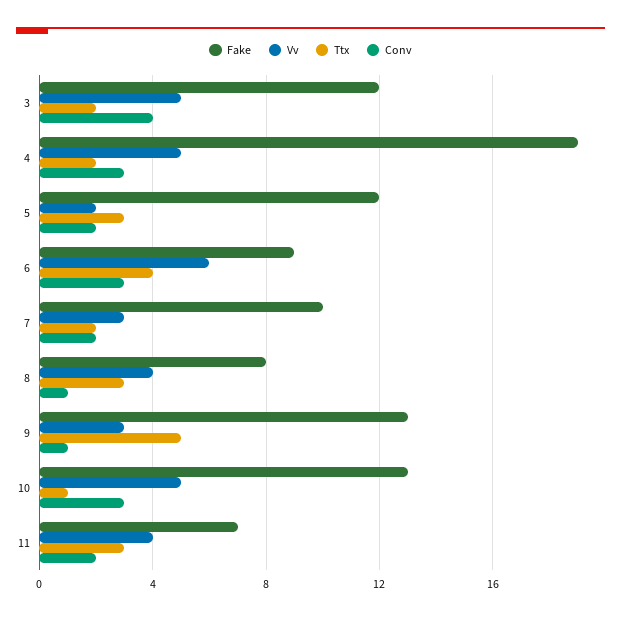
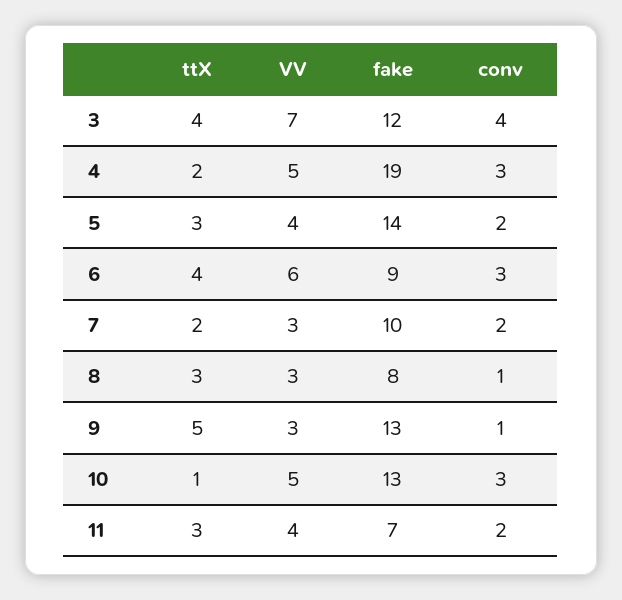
  {
    "Fake": {
      "3": 12,
      "4": 19,
-     "5": 12,
+     "5": 14,
      "6": 9,
      "7": 10,
      "8": 8,
      "9": 13,
      "10": 13,
      "11": 7
    },
    "Vv": {
-     "3": 5,
+     "3": 7,
      "4": 5,
-     "5": 2,
+     "5": 4,
      "6": 6,
      "7": 3,
-     "8": 4,
+     "8": 3,
      "9": 3,
      "10": 5,
      "11": 4
    },
    "Ttx": {
-     "3": 2,
+     "3": 4,
      "4": 2,
      "5": 3,
      "6": 4,
      "7": 2,
      "8": 3,
      "9": 5,
      "10": 1,
      "11": 3
    },
    "Conv": {
      "3": 4,
      "4": 3,
      "5": 2,
      "6": 3,
      "7": 2,
      "8": 1,
      "9": 1,
      "10": 3,
      "11": 2
    }
  }

